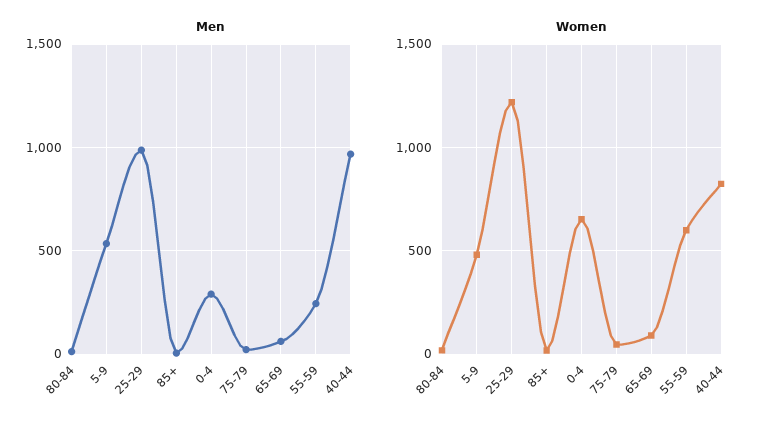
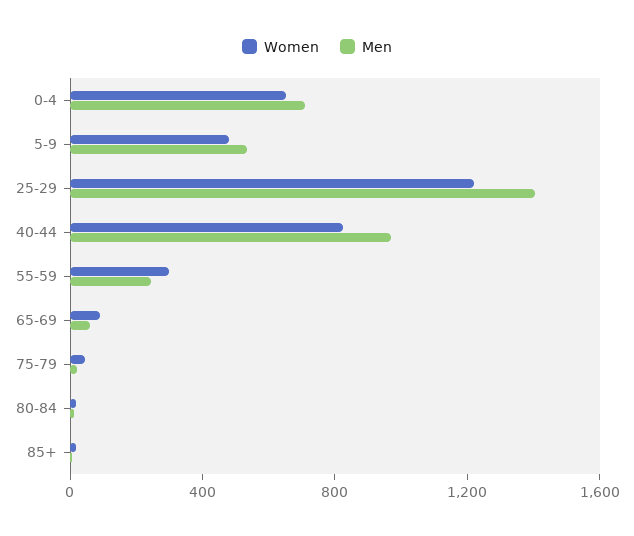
  {
    "Men": {
      "80-84": 0,
      "5-9": 550,
-     "25-29": 1000,
+     "25-29": 1400,
      "85+": 0,
-     "0-4": 300,
+     "0-4": 700,
      "75-79": 0,
      "65-69": 50,
      "55-59": 250,
      "40-44": 950
    },
    "Women": {
      "80-84": 0,
      "5-9": 500,
      "25-29": 1200,
      "85+": 0,
      "0-4": 650,
      "75-79": 50,
      "65-69": 100,
-     "55-59": 600,
+     "55-59": 300,
      "40-44": 800
    }
  }

